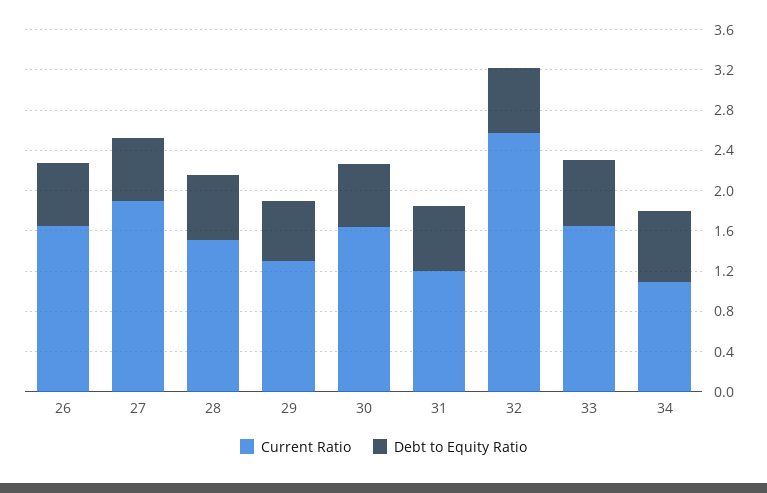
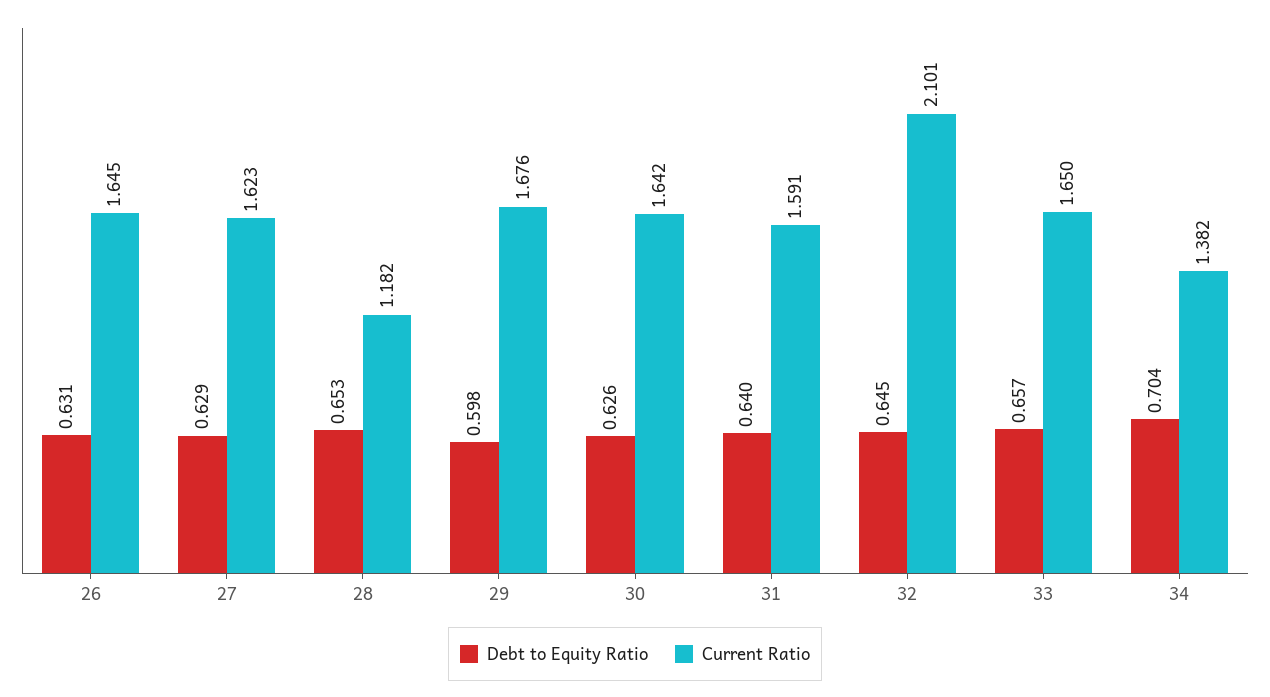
  {
    "Current Ratio": {
      "26": 1.645,
-     "27": 1.9,
+     "27": 1.623,
-     "28": 1.5,
+     "28": 1.182,
-     "29": 1.3,
+     "29": 1.676,
      "30": 1.642,
-     "31": 1.2,
+     "31": 1.591,
-     "32": 2.6,
+     "32": 2.101,
      "33": 1.65,
-     "34": 1.1
+     "34": 1.382
    },
    "Debt to Equity Ratio": {
      "26": 0.631,
      "27": 0.629,
      "28": 0.653,
      "29": 0.598,
      "30": 0.626,
      "31": 0.64,
      "32": 0.645,
      "33": 0.657,
      "34": 0.704
    }
  }

